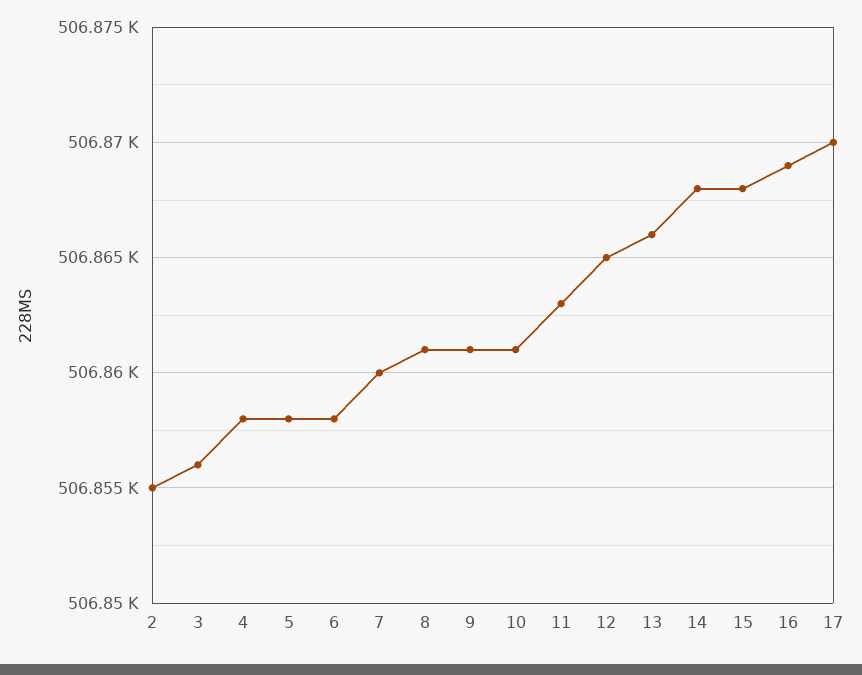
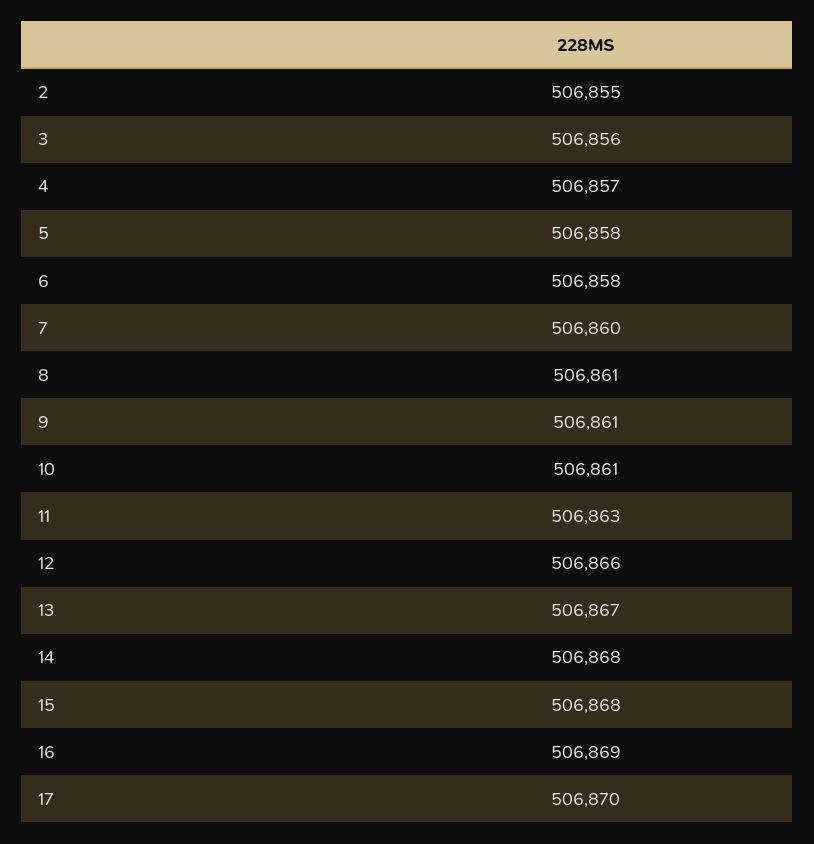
  {
    "2": 506855,
    "3": 506856,
-   "4": 506858,
+   "4": 506857,
    "5": 506858,
    "6": 506858,
    "7": 506860,
    "8": 506861,
    "9": 506861,
    "10": 506861,
    "11": 506863,
-   "12": 506865,
+   "12": 506866,
-   "13": 506866,
+   "13": 506867,
    "14": 506868,
    "15": 506868,
    "16": 506869,
    "17": 506870
  }

